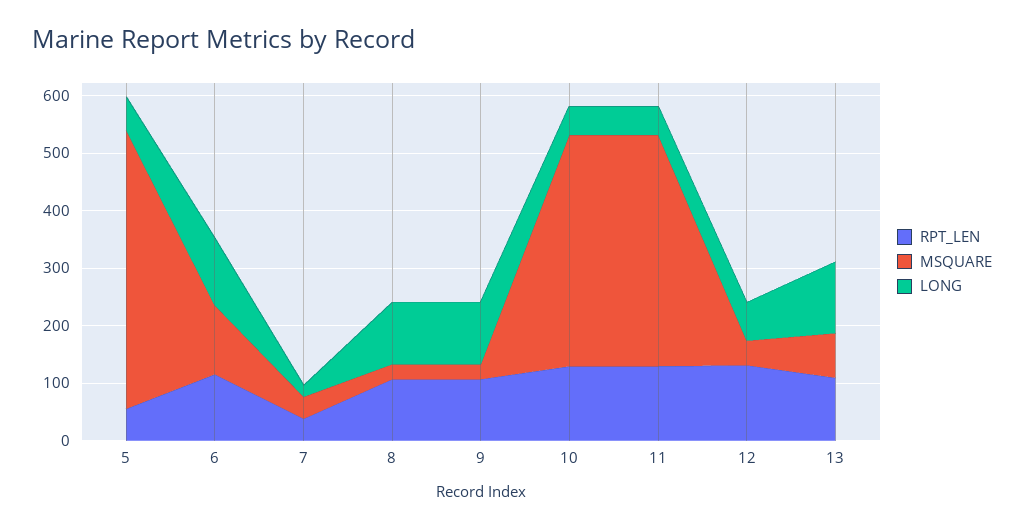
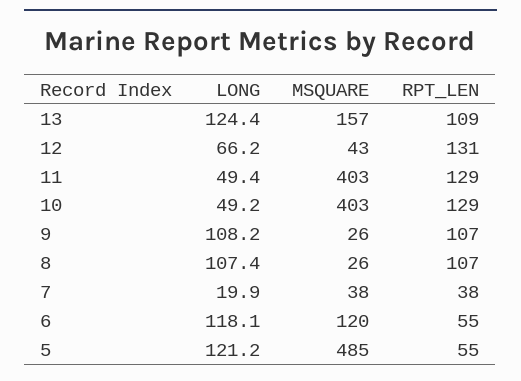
  {
    "RPT_LEN": {
      "5": 55,
-     "6": 120,
+     "6": 55,
      "7": 38,
      "8": 107,
      "9": 107,
      "10": 129,
      "11": 129,
      "12": 131,
      "13": 109
    },
    "MSQUARE": {
      "5": 485,
      "6": 120,
      "7": 38,
      "8": 26,
      "9": 26,
      "10": 403,
      "11": 403,
      "12": 43,
-     "13": 80
+     "13": 157
    },
    "LONG": {
-     "5": 60,
+     "5": 121.2,
      "6": 118.1,
      "7": 19.9,
      "8": 107.4,
      "9": 108.2,
      "10": 49.2,
      "11": 49.4,
      "12": 66.2,
      "13": 124.4
    }
  }

